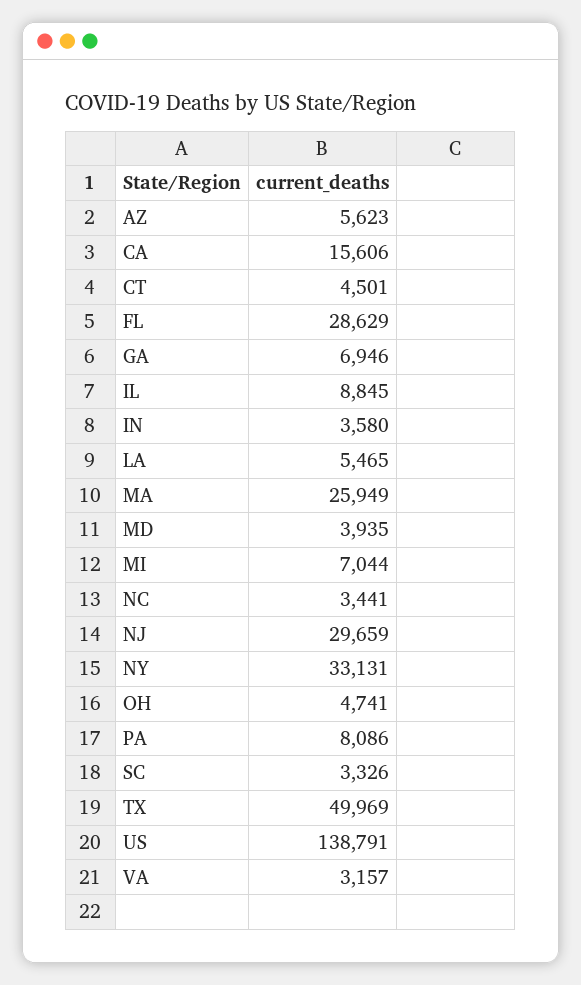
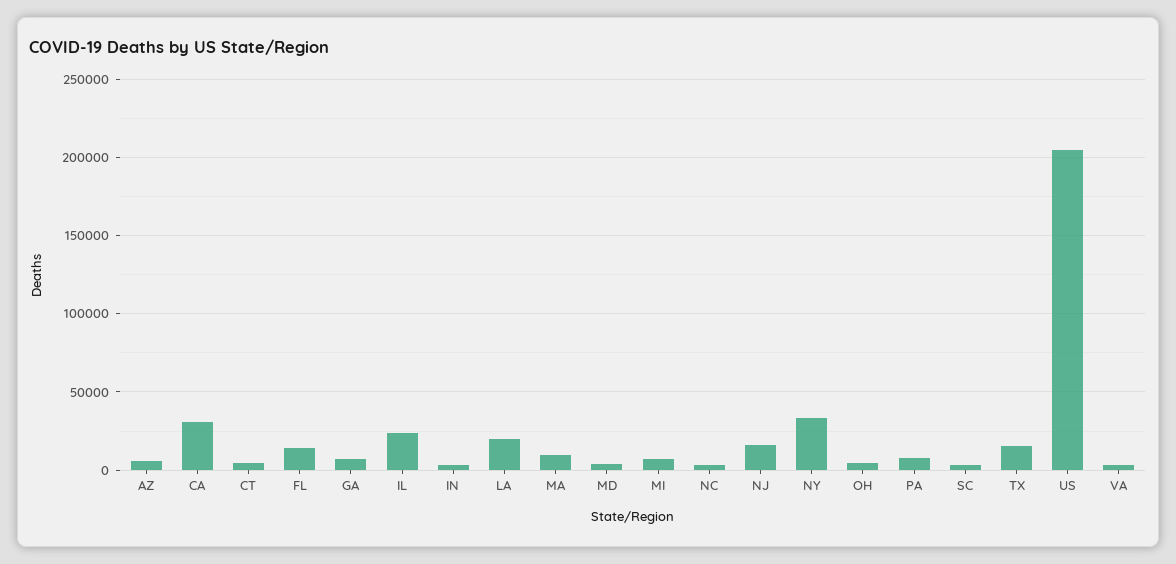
  {
    "AZ": 5623,
-   "CA": 15606,
+   "CA": 30000,
    "CT": 4501,
-   "FL": 28629,
+   "FL": 15000,
    "GA": 6946,
-   "IL": 8845,
+   "IL": 25000,
    "IN": 3580,
-   "LA": 5465,
+   "LA": 20000,
-   "MA": 25949,
+   "MA": 10000,
    "MD": 3935,
    "MI": 7044,
    "NC": 3441,
-   "NJ": 29659,
+   "NJ": 15000,
    "NY": 33131,
    "OH": 4741,
    "PA": 8086,
    "SC": 3326,
-   "TX": 49969,
+   "TX": 15000,
-   "US": 138791,
+   "US": 205000,
    "VA": 3157
  }

